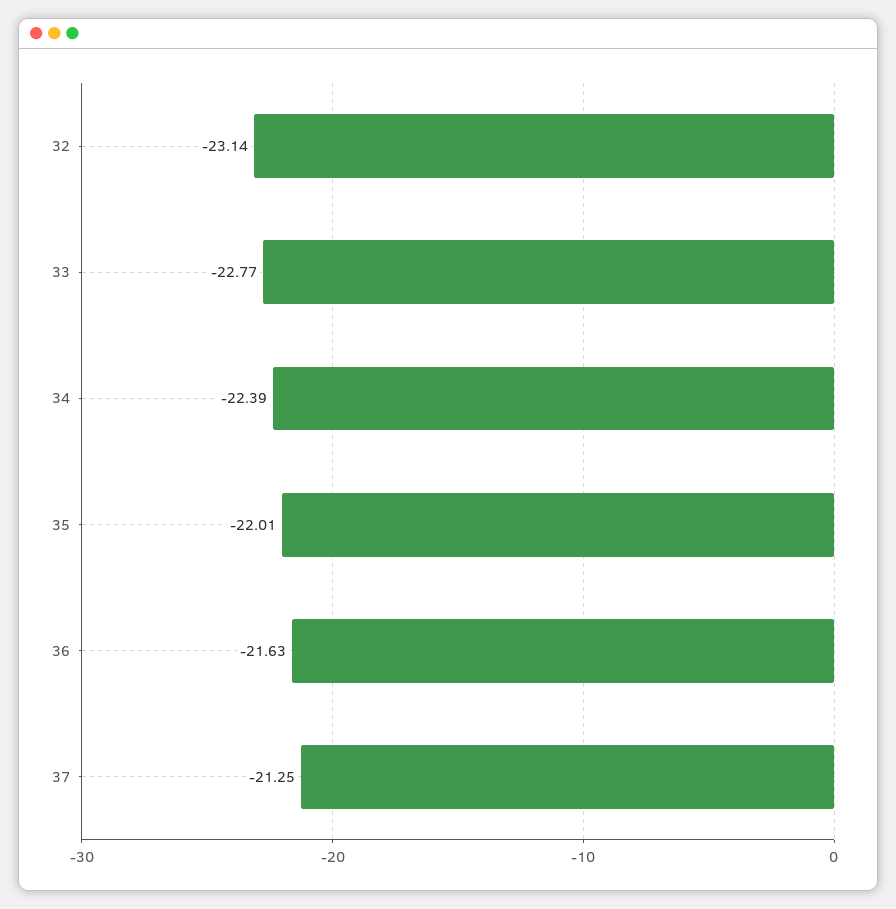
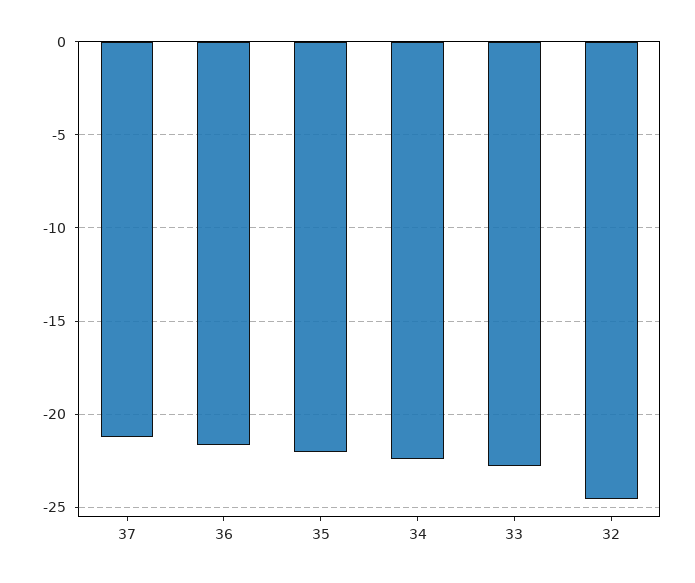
  {
-   "32": -23.14,
+   "32": -24.5,
    "33": -22.77,
    "34": -22.39,
    "35": -22.01,
    "36": -21.63,
    "37": -21.25
  }

